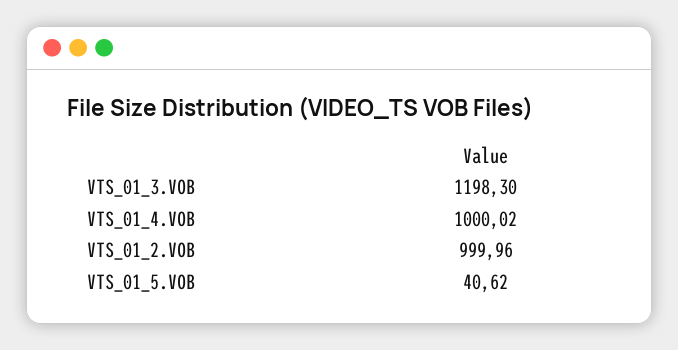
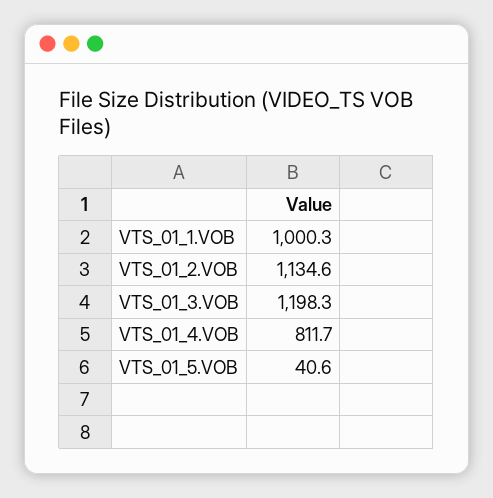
  {
    "VTS_01_3.VOB": 1198.3,
-   "VTS_01_4.VOB": 1000.02,
+   "VTS_01_4.VOB": 811.7,
-   "VTS_01_2.VOB": 999.96,
+   "VTS_01_2.VOB": 1134.6,
-   "VTS_01_5.VOB": 40.62
+   "VTS_01_5.VOB": 40.62,
+   "VTS_01_1.VOB": 1000.3
  }

